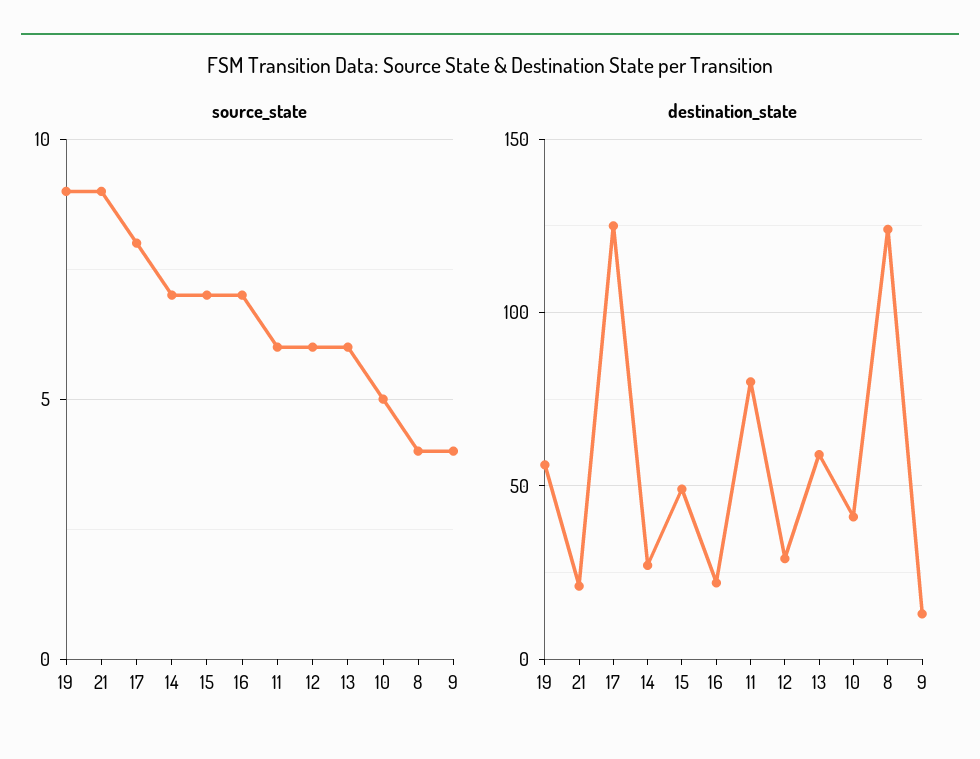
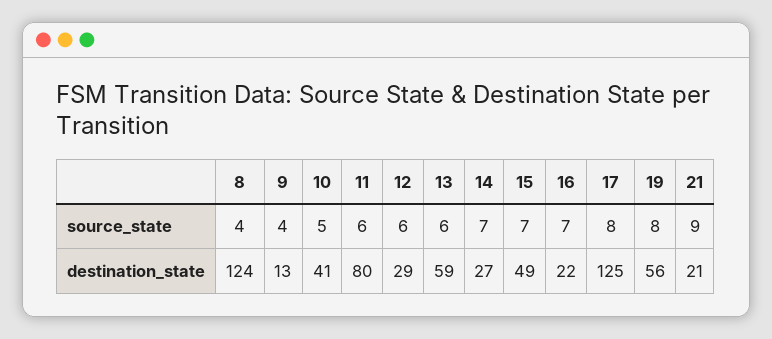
  {
    "source_state": {
-     "19": 9,
+     "19": 8,
      "21": 9,
      "17": 8,
      "14": 7,
      "15": 7,
      "16": 7,
      "11": 6,
      "12": 6,
      "13": 6,
      "10": 5,
      "8": 4,
      "9": 4
    },
    "destination_state": {
      "19": 56,
      "21": 21,
      "17": 125,
      "14": 27,
      "15": 49,
      "16": 22,
      "11": 80,
      "12": 29,
      "13": 59,
      "10": 41,
      "8": 124,
      "9": 13
    }
  }

